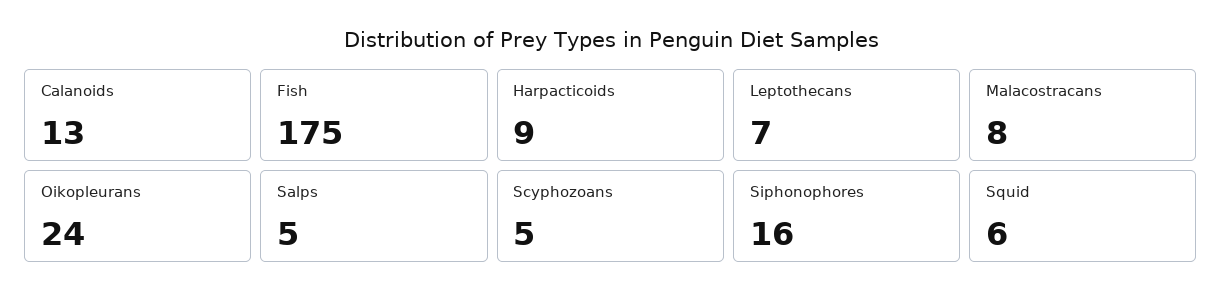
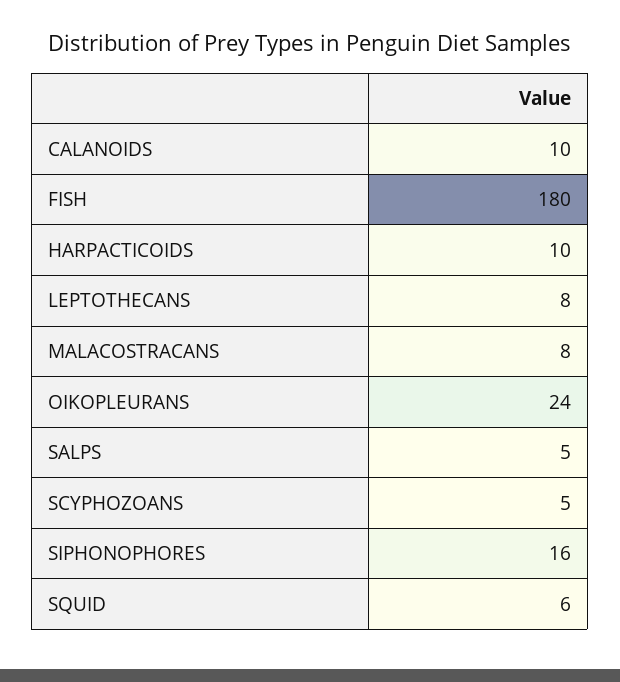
  {
-   "Calanoids": 13,
+   "Calanoids": 10,
-   "Fish": 175,
+   "Fish": 180,
-   "Harpacticoids": 9,
+   "Harpacticoids": 10,
-   "Leptothecans": 7,
+   "Leptothecans": 8,
    "Malacostracans": 8,
    "Oikopleurans": 24,
    "Salps": 5,
    "Scyphozoans": 5,
    "Siphonophores": 16,
    "Squid": 6
  }

